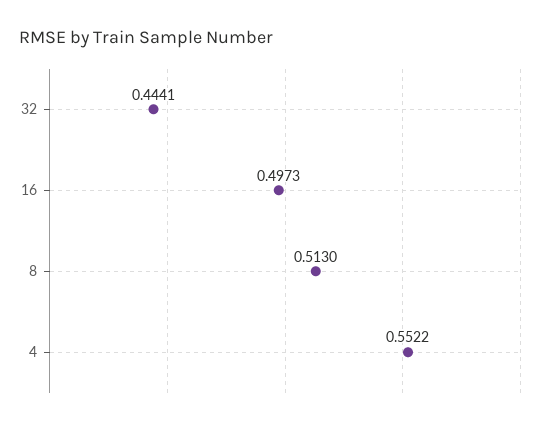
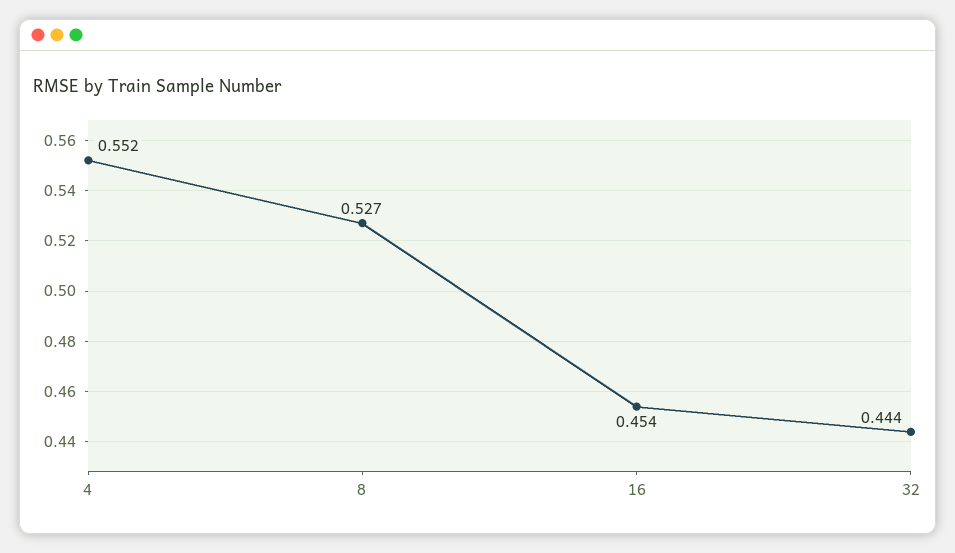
  {
    "32": 0.4441,
-   "16": 0.4973,
+   "16": 0.454,
-   "8": 0.513,
+   "8": 0.527,
    "4": 0.5522
  }

